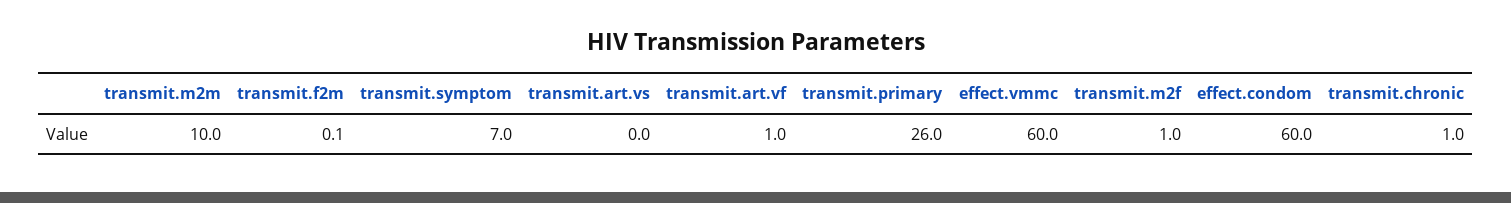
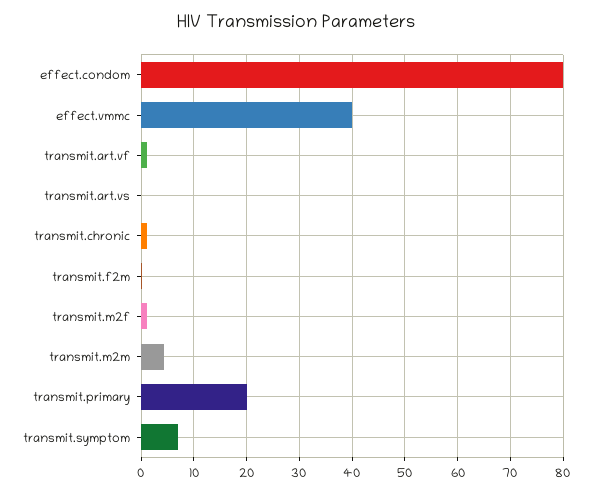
  {
-   "transmit.m2m": 10,
+   "transmit.m2m": 4,
    "transmit.f2m": 0.1,
    "transmit.symptom": 7,
    "transmit.art.vs": 0,
    "transmit.art.vf": 1,
-   "transmit.primary": 26,
+   "transmit.primary": 20,
-   "effect.vmmc": 60,
+   "effect.vmmc": 40,
    "transmit.m2f": 1,
-   "effect.condom": 60,
+   "effect.condom": 80,
    "transmit.chronic": 1
  }

